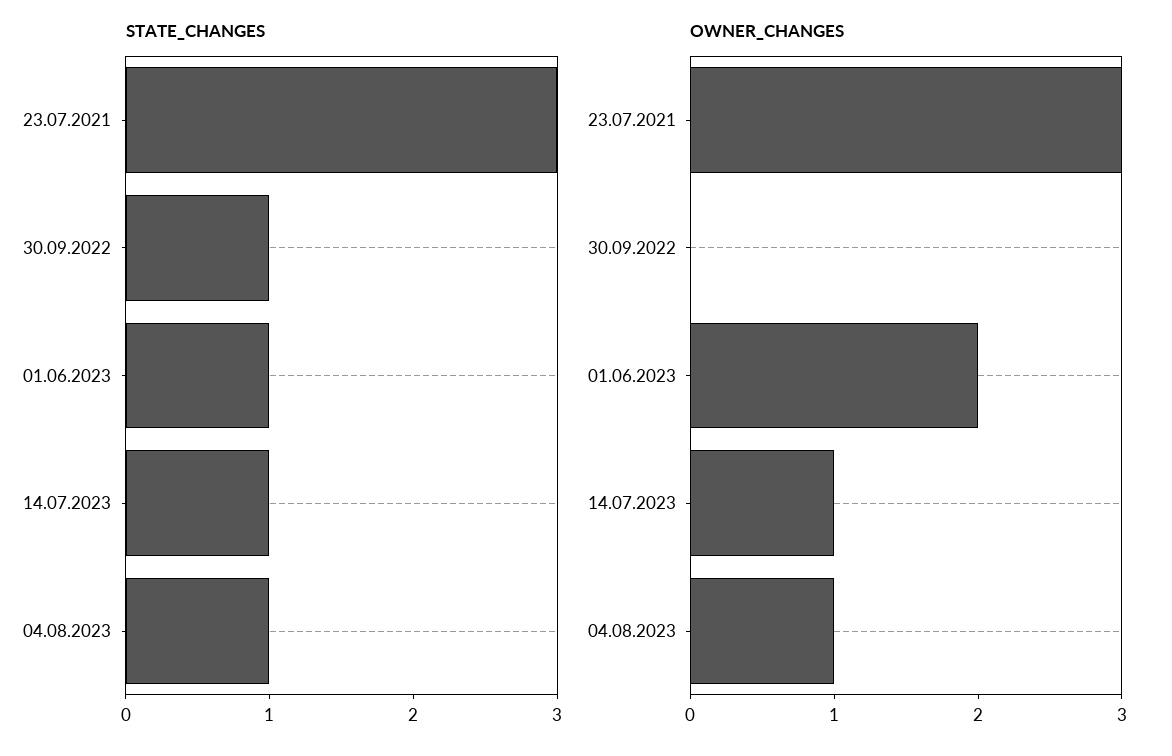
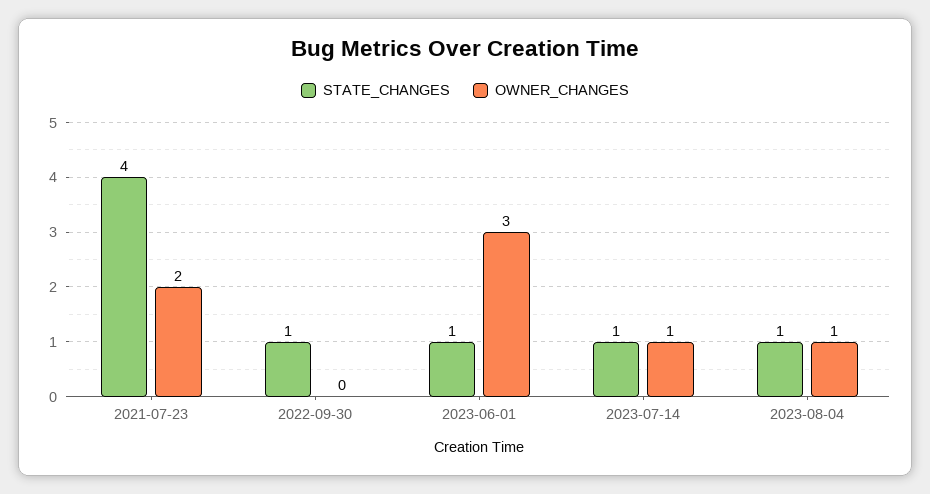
  {
    "STATE_CHANGES": {
-     "23.07.2021": 3,
+     "23.07.2021": 4,
      "30.09.2022": 1,
      "01.06.2023": 1,
      "14.07.2023": 1,
      "04.08.2023": 1
    },
    "OWNER_CHANGES": {
-     "23.07.2021": 3,
+     "23.07.2021": 2,
      "30.09.2022": 0,
-     "01.06.2023": 2,
+     "01.06.2023": 3,
      "14.07.2023": 1,
      "04.08.2023": 1
    }
  }

